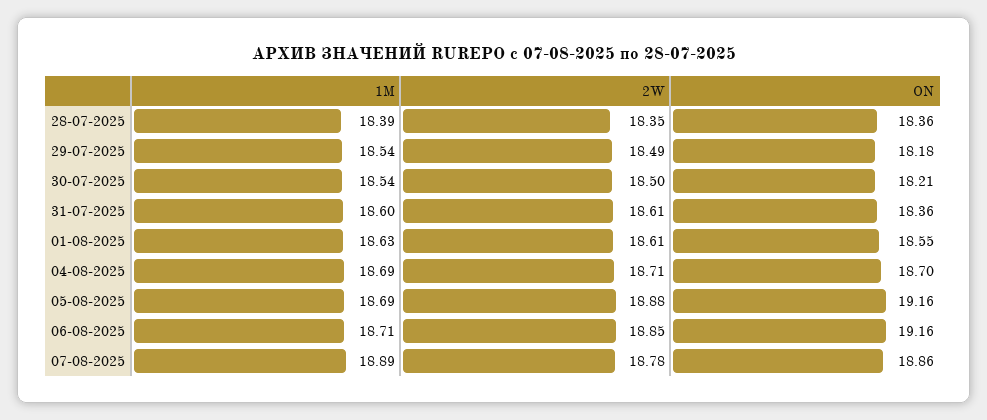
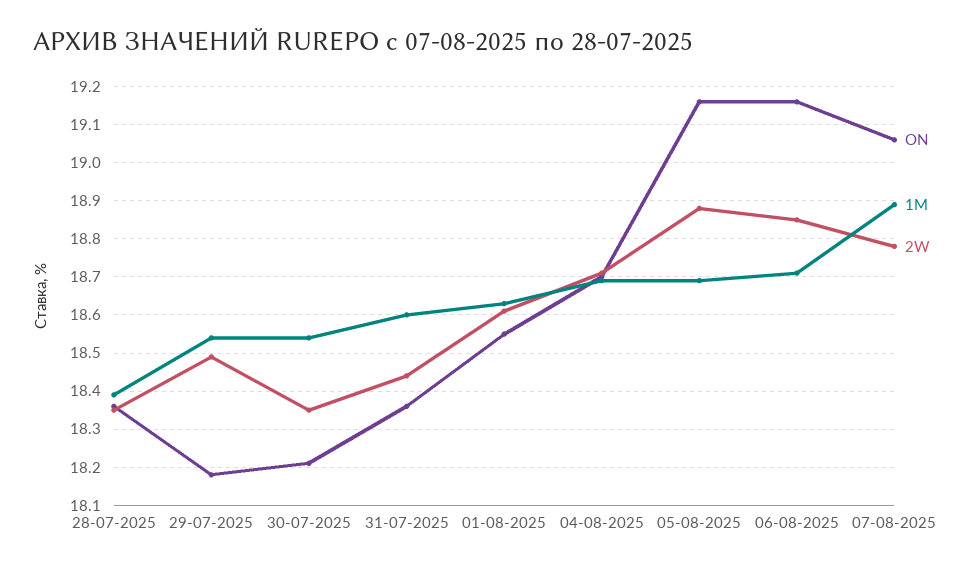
  {
    "1M": {
      "28-07-2025": 18.39,
      "29-07-2025": 18.54,
      "30-07-2025": 18.54,
      "31-07-2025": 18.6,
      "01-08-2025": 18.63,
      "04-08-2025": 18.69,
      "05-08-2025": 18.69,
      "06-08-2025": 18.71,
      "07-08-2025": 18.89
    },
    "2W": {
      "28-07-2025": 18.35,
      "29-07-2025": 18.49,
-     "30-07-2025": 18.5,
+     "30-07-2025": 18.35,
-     "31-07-2025": 18.61,
+     "31-07-2025": 18.45,
      "01-08-2025": 18.61,
      "04-08-2025": 18.71,
      "05-08-2025": 18.88,
      "06-08-2025": 18.85,
      "07-08-2025": 18.78
    },
    "ON": {
      "28-07-2025": 18.36,
      "29-07-2025": 18.18,
      "30-07-2025": 18.21,
      "31-07-2025": 18.36,
      "01-08-2025": 18.55,
      "04-08-2025": 18.7,
      "05-08-2025": 19.16,
      "06-08-2025": 19.16,
-     "07-08-2025": 18.86
+     "07-08-2025": 19.05
    }
  }

